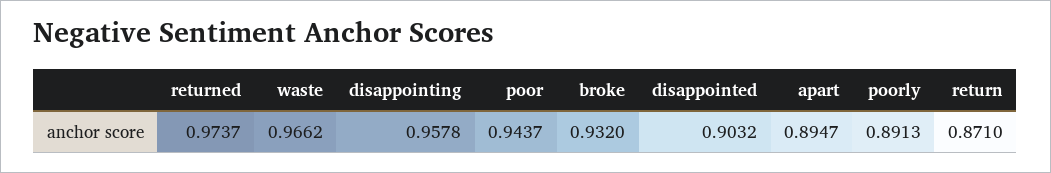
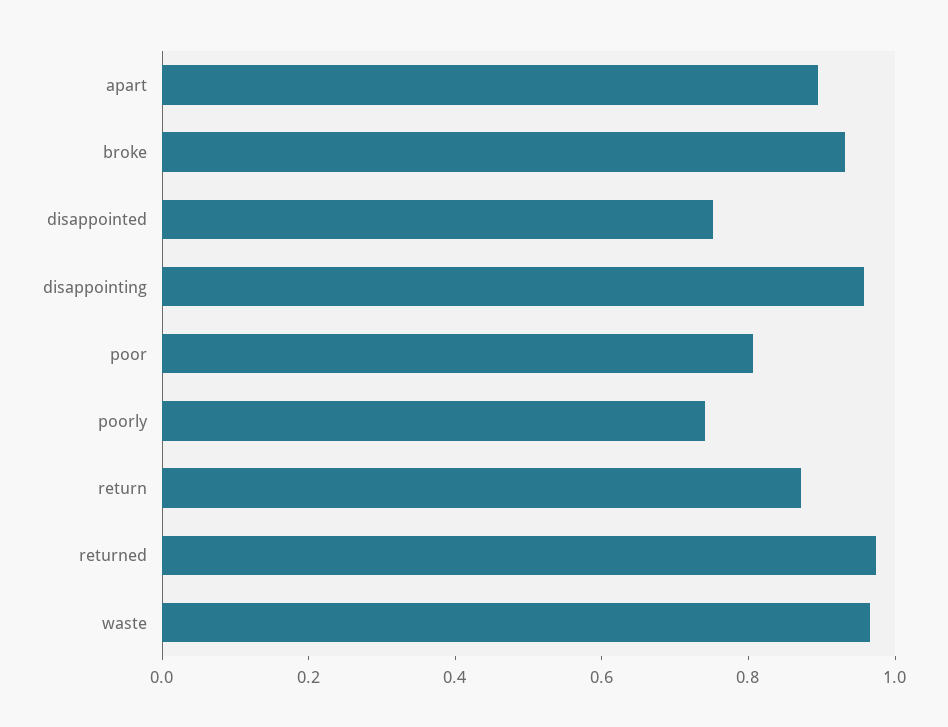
  {
    "returned": 0.9737,
    "waste": 0.9662,
    "disappointing": 0.9578,
-   "poor": 0.9437,
+   "poor": 0.8,
    "broke": 0.932,
-   "disappointed": 0.9032,
+   "disappointed": 0.75,
    "apart": 0.8947,
-   "poorly": 0.8913,
+   "poorly": 0.75,
    "return": 0.871
  }

